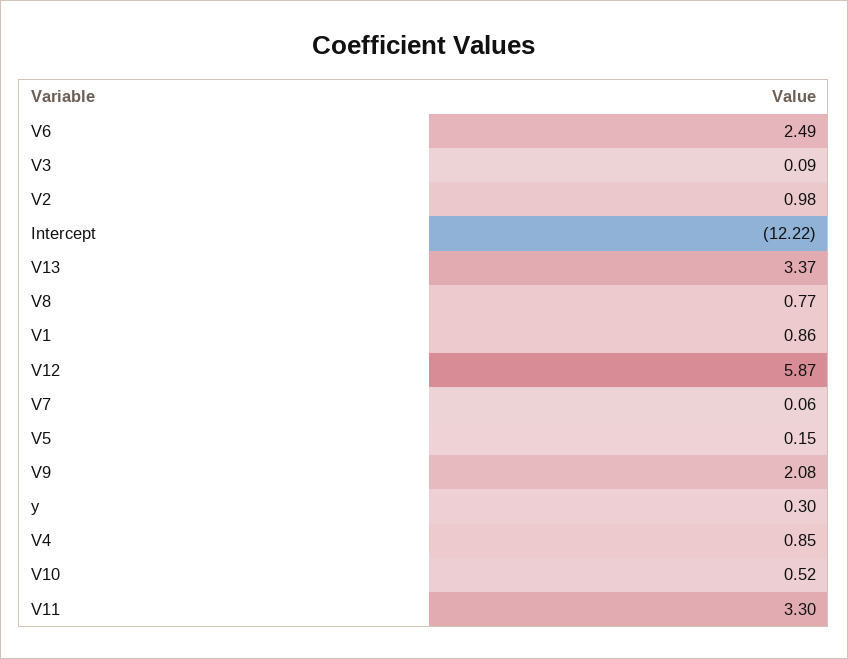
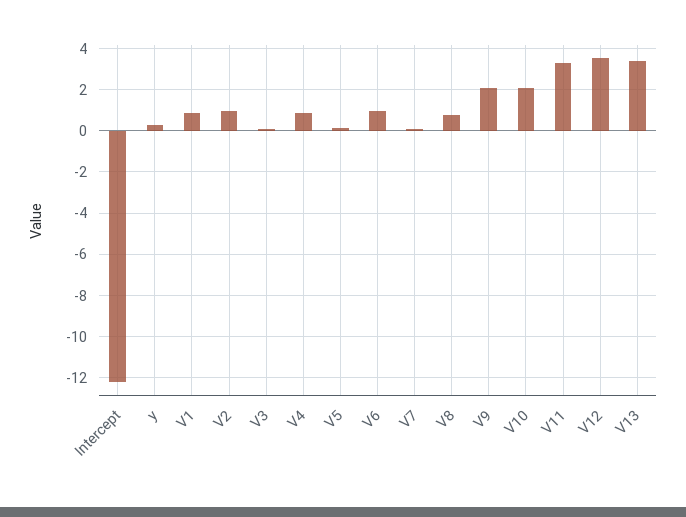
  {
-   "V6": 2.49,
+   "V6": 1,
    "V3": 0.09,
    "V2": 0.98,
    "Intercept": -12.22,
    "V13": 3.37,
    "V8": 0.77,
    "V1": 0.86,
-   "V12": 5.87,
+   "V12": 3.5,
    "V7": 0.06,
    "V5": 0.15,
    "V9": 2.08,
    "y": 0.3,
    "V4": 0.85,
-   "V10": 0.52,
+   "V10": 2,
    "V11": 3.3
  }

